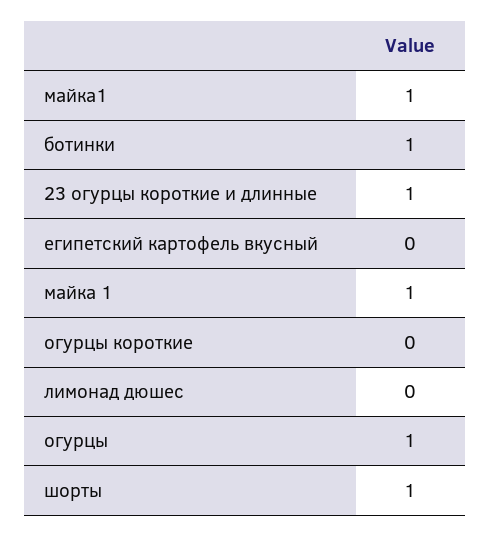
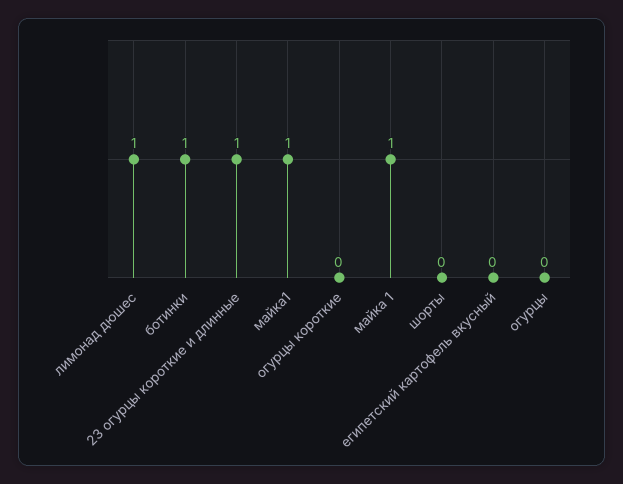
  {
    "майка1": 1,
    "ботинки": 1,
    "23 огурцы короткие и длинные": 1,
    "египетский картофель вкусный": 0,
    "майка 1": 1,
    "огурцы короткие": 0,
-   "лимонад дюшес": 0,
+   "лимонад дюшес": 1,
-   "огурцы": 1,
+   "огурцы": 0,
-   "шорты": 1
+   "шорты": 0
  }

